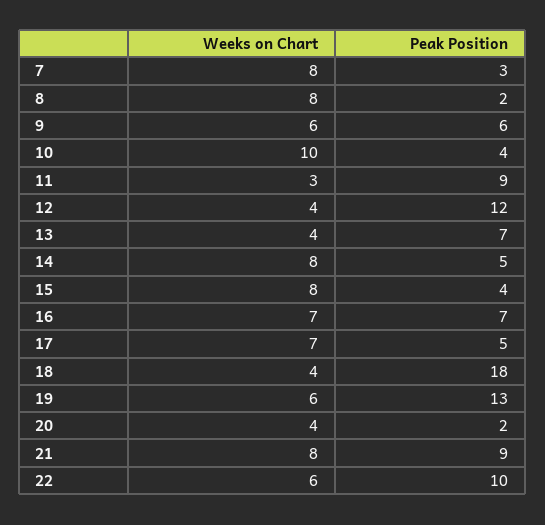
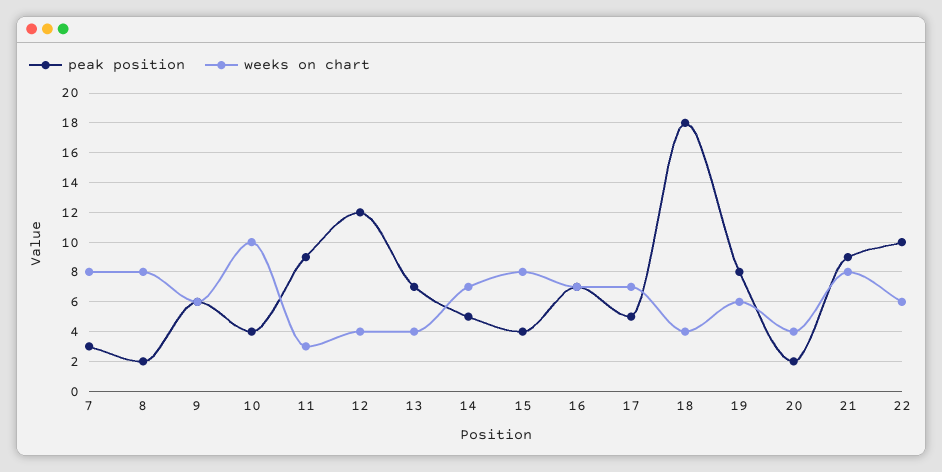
  {
    "Weeks on Chart": {
      "7": 8,
      "8": 8,
      "9": 6,
      "10": 10,
      "11": 3,
      "12": 4,
      "13": 4,
-     "14": 8,
+     "14": 7,
      "15": 8,
      "16": 7,
      "17": 7,
      "18": 4,
      "19": 6,
      "20": 4,
      "21": 8,
      "22": 6
    },
    "Peak Position": {
      "7": 3,
      "8": 2,
      "9": 6,
      "10": 4,
      "11": 9,
      "12": 12,
      "13": 7,
      "14": 5,
      "15": 4,
      "16": 7,
      "17": 5,
      "18": 18,
-     "19": 13,
+     "19": 8,
      "20": 2,
      "21": 9,
      "22": 10
    }
  }

